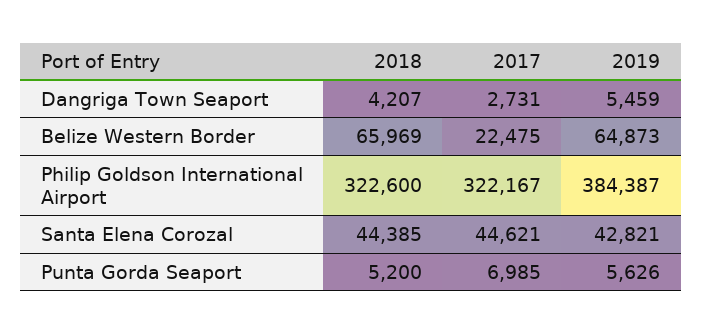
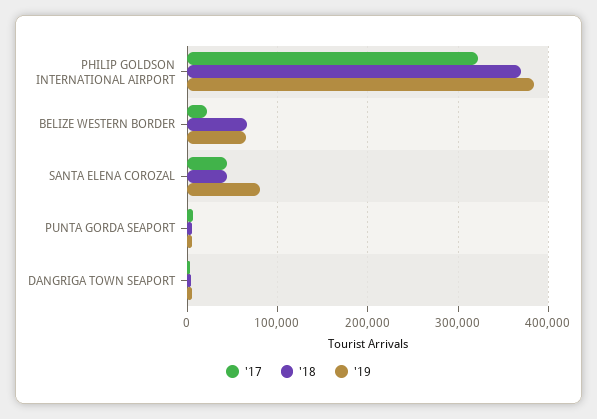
  {
    "2018": {
      "Dangriga Town Seaport": 4207,
      "Belize Western Border": 65969,
-     "Philip Goldson International Airport": 322600,
+     "Philip Goldson International Airport": 370000,
      "Santa Elena Corozal": 44385,
      "Punta Gorda Seaport": 5200
    },
    "2017": {
      "Dangriga Town Seaport": 2731,
      "Belize Western Border": 22475,
      "Philip Goldson International Airport": 322167,
      "Santa Elena Corozal": 44621,
      "Punta Gorda Seaport": 6985
    },
    "2019": {
      "Dangriga Town Seaport": 5459,
      "Belize Western Border": 64873,
      "Philip Goldson International Airport": 384387,
-     "Santa Elena Corozal": 42821,
+     "Santa Elena Corozal": 80000,
      "Punta Gorda Seaport": 5626
    }
  }

